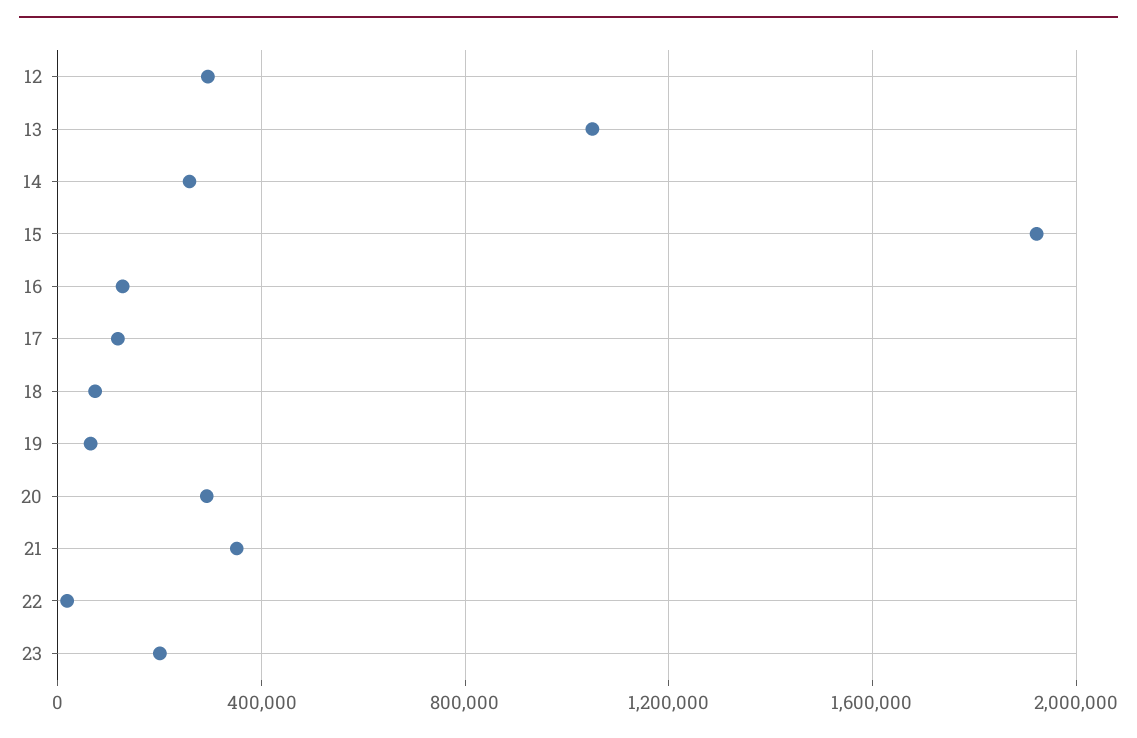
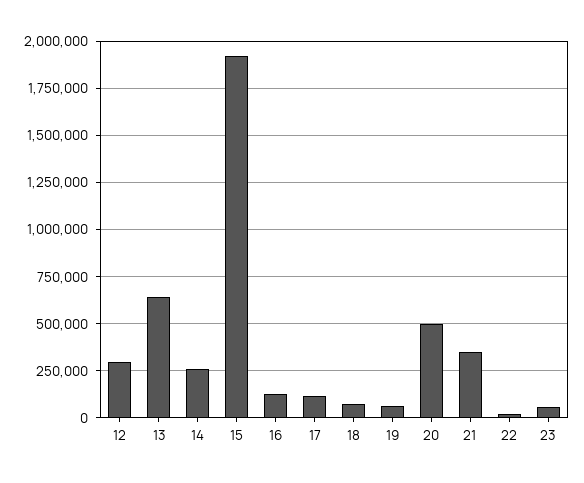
  {
    "12": 300000,
-   "13": 1050000,
+   "13": 650000,
    "14": 250000,
    "15": 1900000,
    "16": 150000,
    "17": 100000,
    "18": 50000,
    "19": 50000,
-   "20": 300000,
+   "20": 500000,
    "21": 350000,
    "22": 0,
-   "23": 200000
+   "23": 50000
  }

